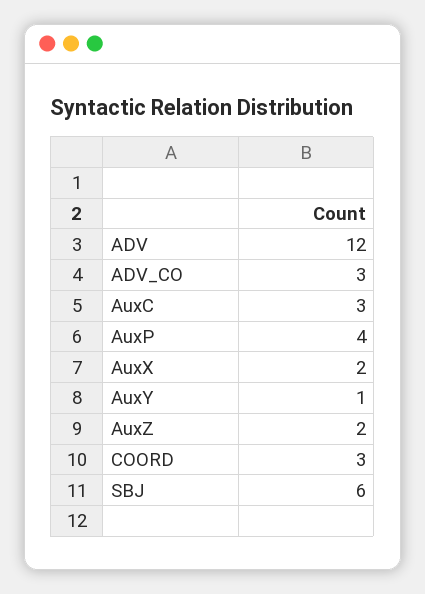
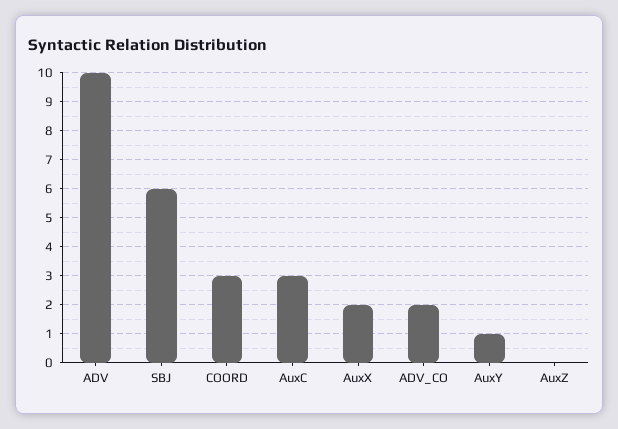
  {
-   "ADV": 12,
+   "ADV": 10,
-   "ADV_CO": 3,
+   "ADV_CO": 2,
    "AuxC": 3,
-   "AuxP": 4,
    "AuxX": 2,
    "AuxY": 1,
-   "AuxZ": 2,
+   "AuxZ": 0,
    "COORD": 3,
    "SBJ": 6
  }

